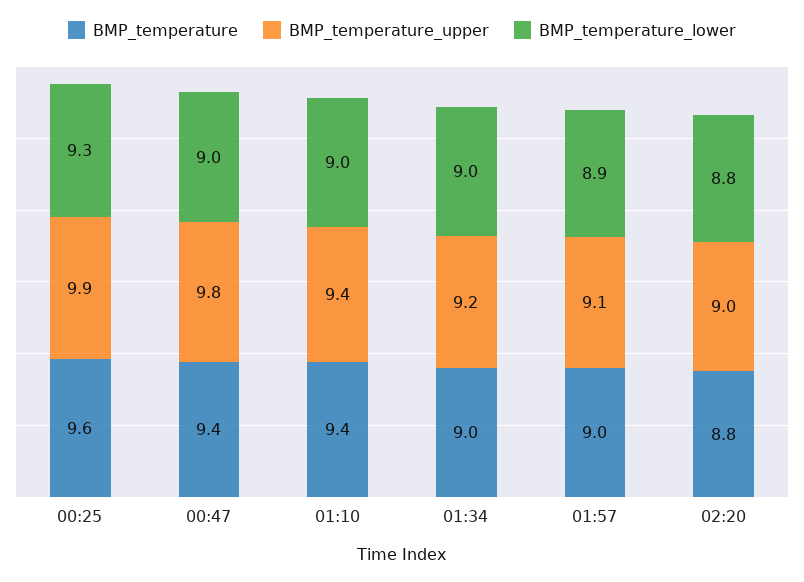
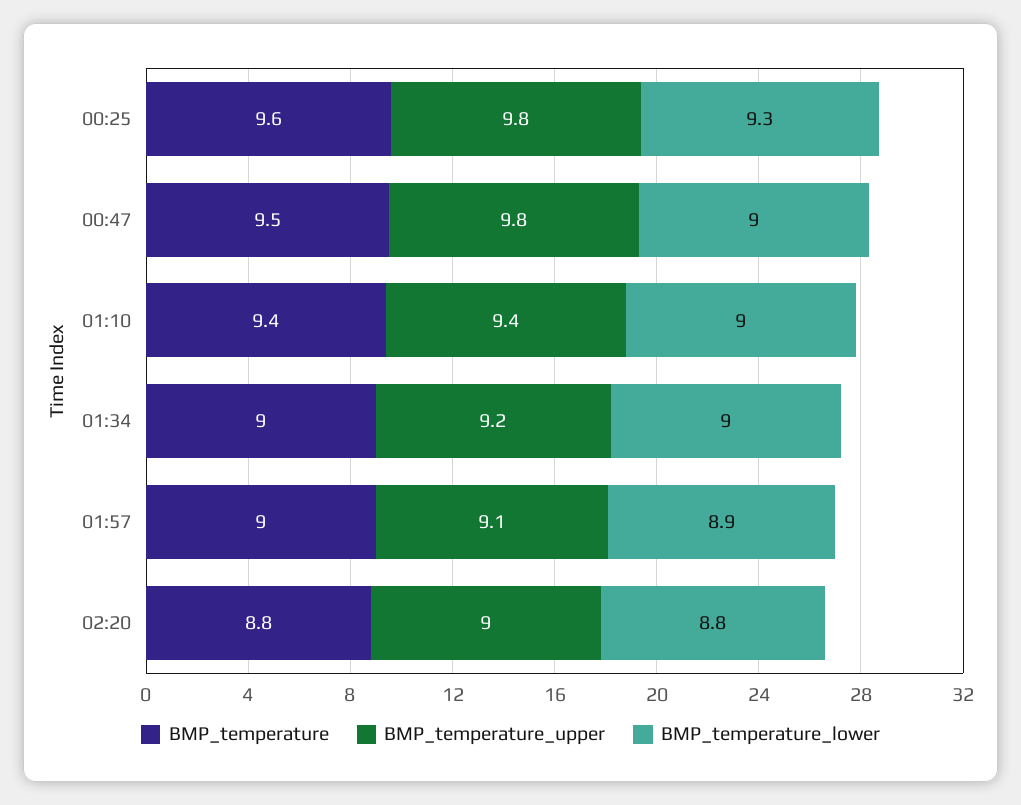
  {
    "BMP_temperature": {
      "00:25": 9.6,
-     "00:47": 9.4,
+     "00:47": 9.5,
      "01:10": 9.4,
      "01:34": 9,
      "01:57": 9,
      "02:20": 8.8
    },
    "BMP_temperature_upper": {
-     "00:25": 9.9,
+     "00:25": 9.8,
      "00:47": 9.8,
      "01:10": 9.4,
      "01:34": 9.2,
      "01:57": 9.1,
      "02:20": 9
    },
    "BMP_temperature_lower": {
      "00:25": 9.3,
      "00:47": 9,
      "01:10": 9,
      "01:34": 9,
      "01:57": 8.9,
      "02:20": 8.8
    }
  }

